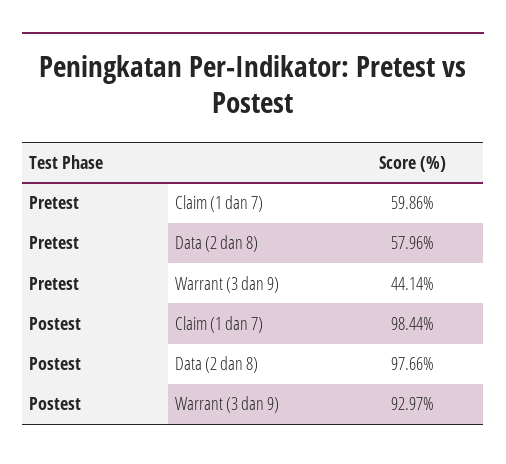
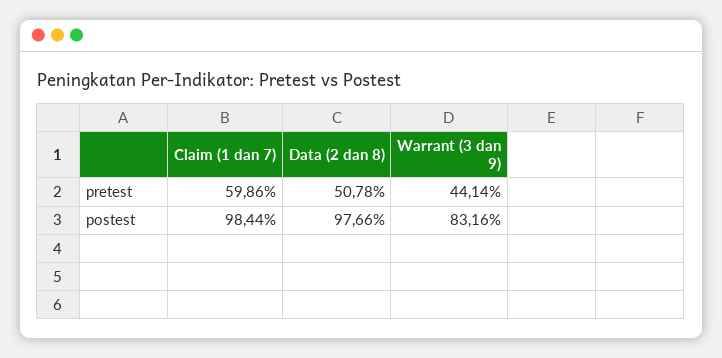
  {
    "Pretest": {
      "Claim (1 dan 7)": 59.86,
-     "Data (2 dan 8)": 57.96,
+     "Data (2 dan 8)": 50.78,
      "Warrant (3 dan 9)": 44.14
    },
    "Postest": {
      "Claim (1 dan 7)": 98.44,
      "Data (2 dan 8)": 97.66,
-     "Warrant (3 dan 9)": 92.97
+     "Warrant (3 dan 9)": 83.16
    }
  }

